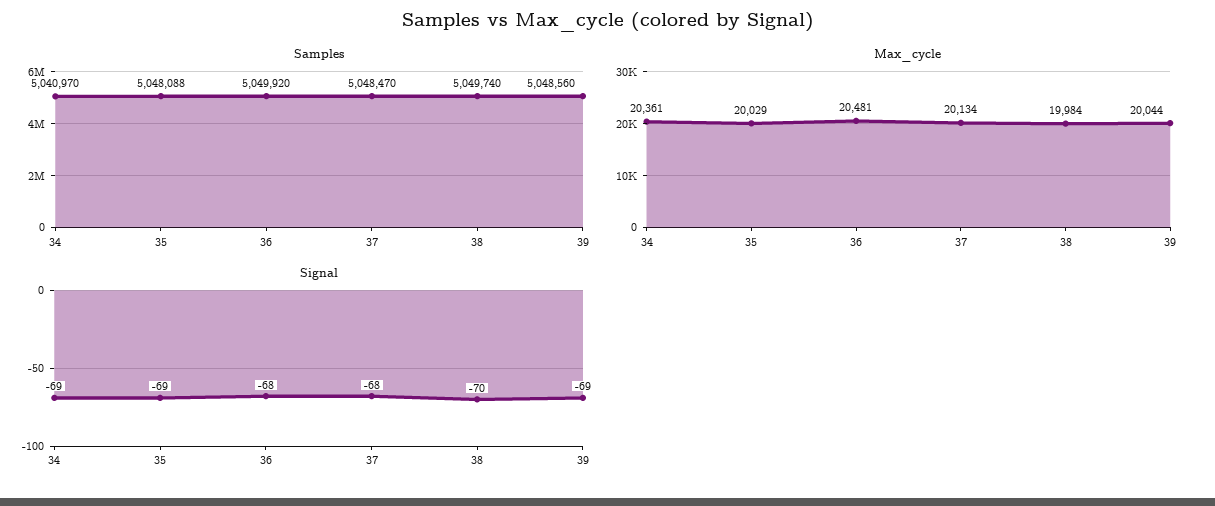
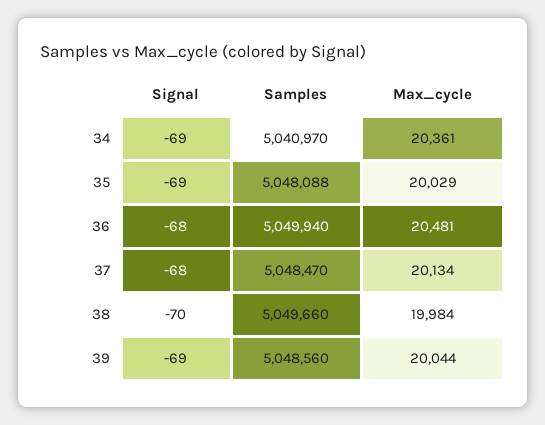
  {
    "Samples": {
      "34": 5040970,
      "35": 5048088,
-     "36": 5049920,
+     "36": 5049940,
      "37": 5048470,
-     "38": 5049740,
+     "38": 5049660,
      "39": 5048560
    },
    "Max_cycle": {
      "34": 20361,
      "35": 20029,
      "36": 20481,
      "37": 20134,
      "38": 19984,
      "39": 20044
    },
    "Signal": {
      "34": -69,
      "35": -69,
      "36": -68,
      "37": -68,
      "38": -70,
      "39": -69
    }
  }

